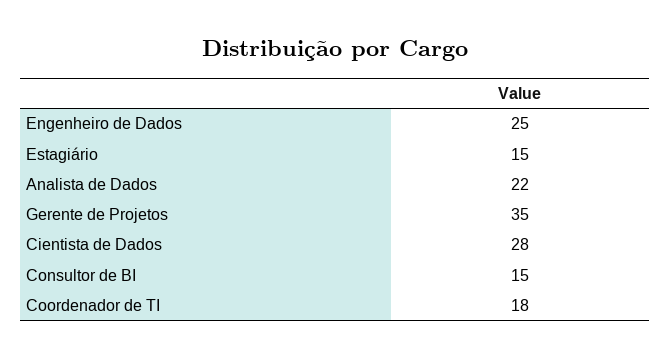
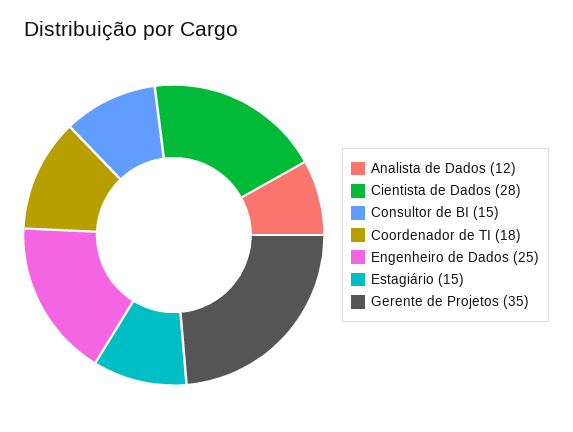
  {
    "Engenheiro de Dados": 25,
    "Estagiário": 15,
-   "Analista de Dados": 22,
+   "Analista de Dados": 12,
    "Gerente de Projetos": 35,
    "Cientista de Dados": 28,
    "Consultor de BI": 15,
    "Coordenador de TI": 18
  }

